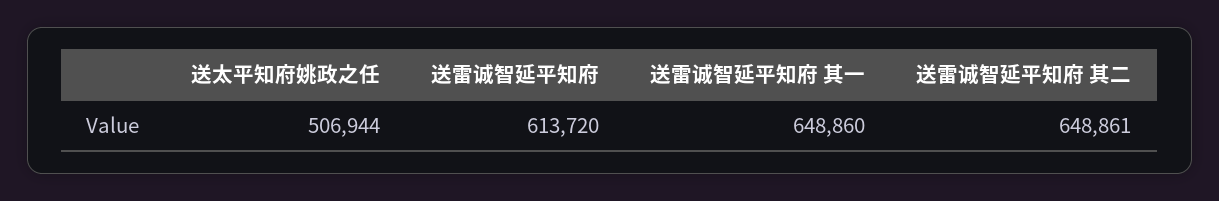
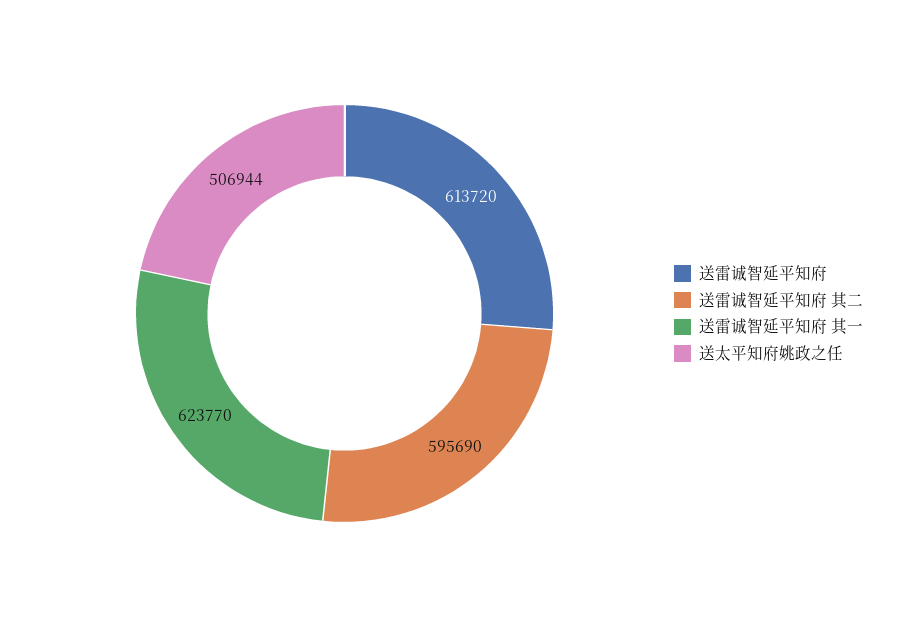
  {
    "送太平知府姚政之任": 506944,
    "送雷诚智延平知府": 613720,
-   "送雷诚智延平知府 其一": 648860,
+   "送雷诚智延平知府 其一": 623770,
-   "送雷诚智延平知府 其二": 648861
+   "送雷诚智延平知府 其二": 595690
  }

